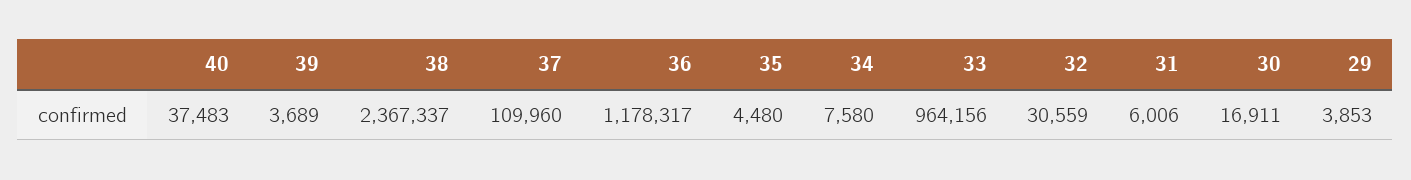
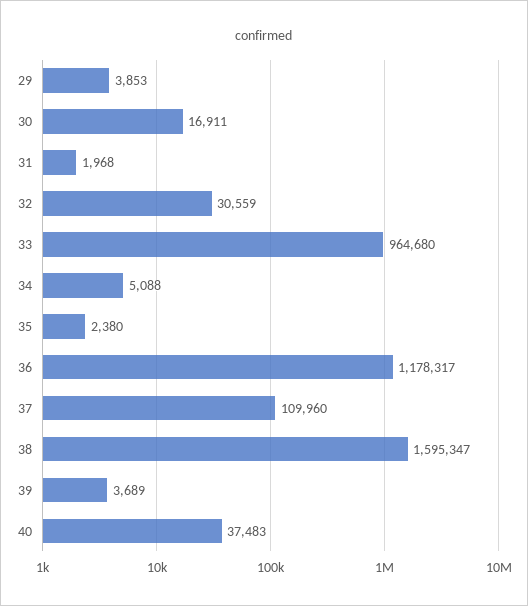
  {
    "40": 37483,
    "39": 3689,
-   "38": 2367337,
+   "38": 1595347,
    "37": 109960,
    "36": 1178317,
-   "35": 4480,
+   "35": 2380,
-   "34": 7580,
+   "34": 5088,
-   "33": 964156,
+   "33": 964680,
    "32": 30559,
-   "31": 6006,
+   "31": 1968,
    "30": 16911,
    "29": 3853
  }

